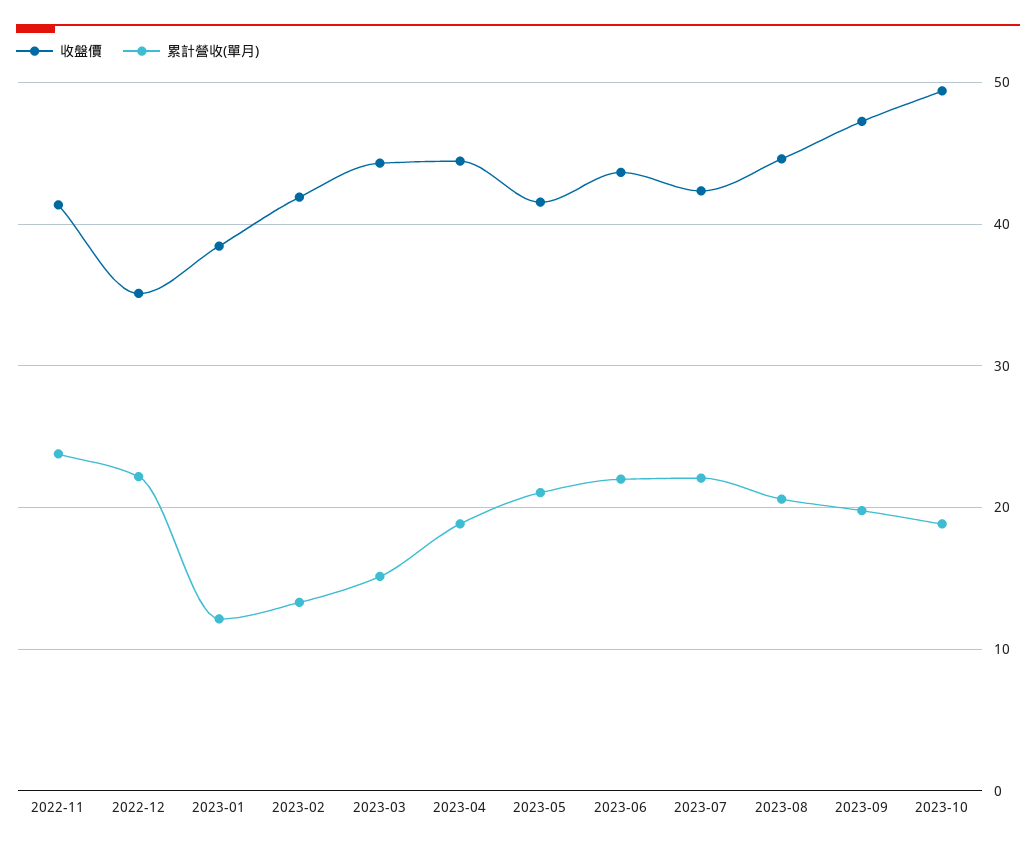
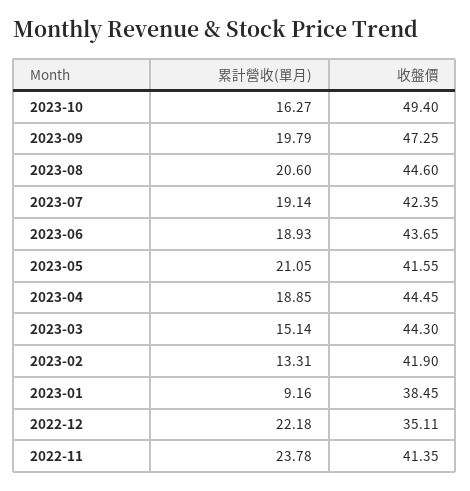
  {
    "收盤價": {
      "2022-11": 41.35,
      "2022-12": 35.11,
      "2023-01": 38.45,
      "2023-02": 41.9,
      "2023-03": 44.3,
      "2023-04": 44.45,
      "2023-05": 41.55,
      "2023-06": 43.65,
      "2023-07": 42.35,
      "2023-08": 44.6,
      "2023-09": 47.25,
      "2023-10": 49.4
    },
    "累計營收(單月)": {
      "2022-11": 23.78,
      "2022-12": 22.18,
-     "2023-01": 12,
+     "2023-01": 9.16,
      "2023-02": 13.31,
      "2023-03": 15.14,
      "2023-04": 18.85,
      "2023-05": 21.05,
-     "2023-06": 22,
+     "2023-06": 18.93,
-     "2023-07": 22,
+     "2023-07": 19.14,
      "2023-08": 20.6,
      "2023-09": 19.79,
-     "2023-10": 19
+     "2023-10": 16.27
    }
  }

